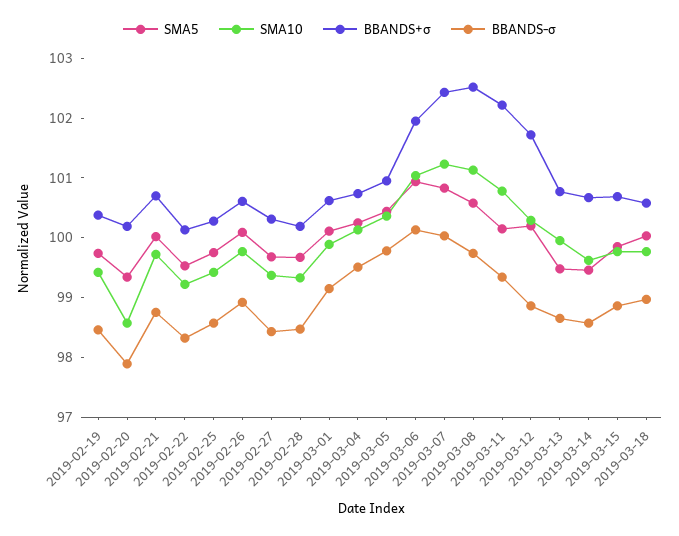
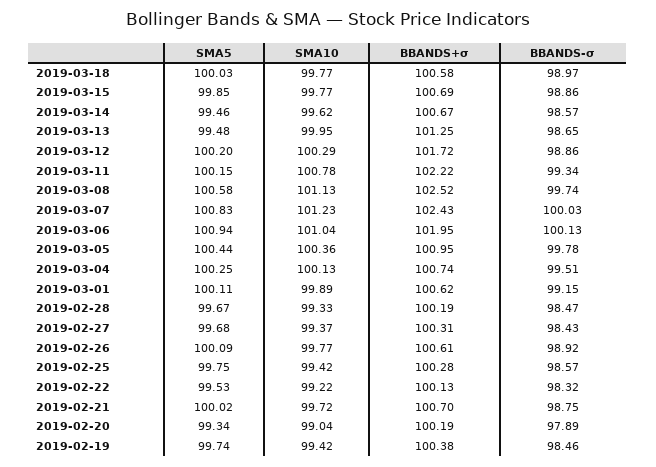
  {
    "SMA5": {
      "2019-02-19": 99.74,
      "2019-02-20": 99.34,
      "2019-02-21": 100.02,
      "2019-02-22": 99.53,
      "2019-02-25": 99.75,
      "2019-02-26": 100.09,
      "2019-02-27": 99.68,
      "2019-02-28": 99.67,
      "2019-03-01": 100.11,
      "2019-03-04": 100.25,
      "2019-03-05": 100.44,
      "2019-03-06": 100.94,
      "2019-03-07": 100.83,
      "2019-03-08": 100.58,
      "2019-03-11": 100.15,
      "2019-03-12": 100.2,
      "2019-03-13": 99.48,
      "2019-03-14": 99.46,
      "2019-03-15": 99.85,
      "2019-03-18": 100.03
    },
    "SMA10": {
      "2019-02-19": 99.42,
-     "2019-02-20": 98.6,
+     "2019-02-20": 99.04,
      "2019-02-21": 99.72,
      "2019-02-22": 99.22,
      "2019-02-25": 99.42,
      "2019-02-26": 99.77,
      "2019-02-27": 99.37,
      "2019-02-28": 99.33,
      "2019-03-01": 99.89,
      "2019-03-04": 100.13,
      "2019-03-05": 100.36,
      "2019-03-06": 101.04,
      "2019-03-07": 101.23,
      "2019-03-08": 101.13,
      "2019-03-11": 100.78,
      "2019-03-12": 100.29,
      "2019-03-13": 99.95,
      "2019-03-14": 99.62,
      "2019-03-15": 99.77,
      "2019-03-18": 99.77
    },
    "BBANDS+σ": {
      "2019-02-19": 100.38,
      "2019-02-20": 100.19,
      "2019-02-21": 100.7,
      "2019-02-22": 100.13,
      "2019-02-25": 100.28,
      "2019-02-26": 100.61,
      "2019-02-27": 100.31,
      "2019-02-28": 100.19,
      "2019-03-01": 100.62,
      "2019-03-04": 100.74,
      "2019-03-05": 100.95,
      "2019-03-06": 101.95,
      "2019-03-07": 102.43,
      "2019-03-08": 102.52,
      "2019-03-11": 102.22,
      "2019-03-12": 101.72,
-     "2019-03-13": 100.8,
+     "2019-03-13": 101.25,
      "2019-03-14": 100.67,
      "2019-03-15": 100.69,
      "2019-03-18": 100.58
    },
    "BBANDS-σ": {
      "2019-02-19": 98.46,
      "2019-02-20": 97.89,
      "2019-02-21": 98.75,
      "2019-02-22": 98.32,
      "2019-02-25": 98.57,
      "2019-02-26": 98.92,
      "2019-02-27": 98.43,
      "2019-02-28": 98.47,
      "2019-03-01": 99.15,
      "2019-03-04": 99.51,
      "2019-03-05": 99.78,
      "2019-03-06": 100.13,
      "2019-03-07": 100.03,
      "2019-03-08": 99.74,
      "2019-03-11": 99.34,
      "2019-03-12": 98.86,
      "2019-03-13": 98.65,
      "2019-03-14": 98.57,
      "2019-03-15": 98.86,
      "2019-03-18": 98.97
    }
  }

